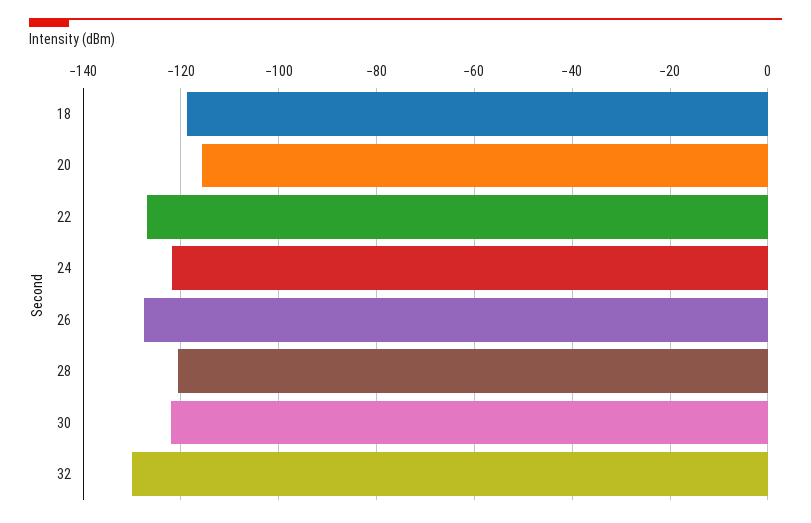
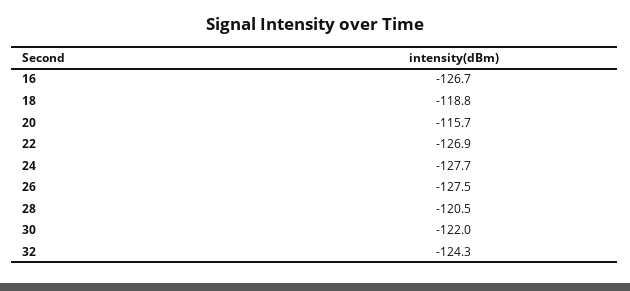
  {
    "18": -118.8,
    "20": -115.7,
    "22": -126.9,
-   "24": -122,
+   "24": -127.7,
    "26": -127.5,
    "28": -120.5,
    "30": -122,
-   "32": -130
+   "32": -124.3,
+   "16": -126.7
  }

